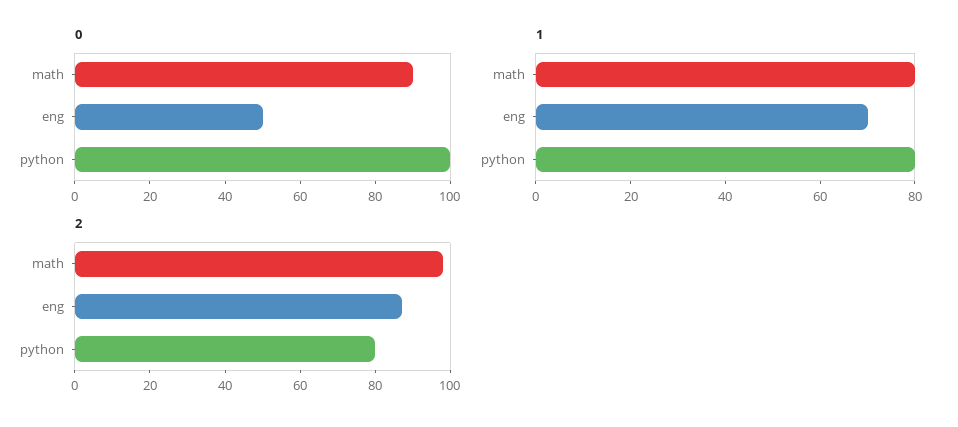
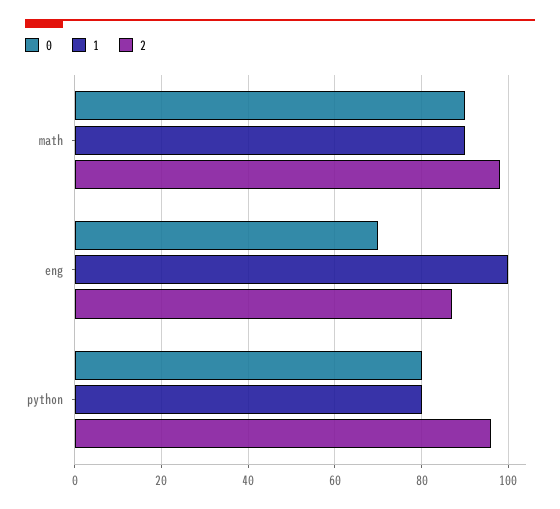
  {
    "0": {
      "math": 90,
-     "eng": 50,
+     "eng": 70,
-     "python": 100
+     "python": 80
    },
    "1": {
-     "math": 80,
+     "math": 90,
-     "eng": 70,
+     "eng": 100,
      "python": 80
    },
    "2": {
      "math": 100,
      "eng": 85,
-     "python": 80
+     "python": 95
    }
  }

